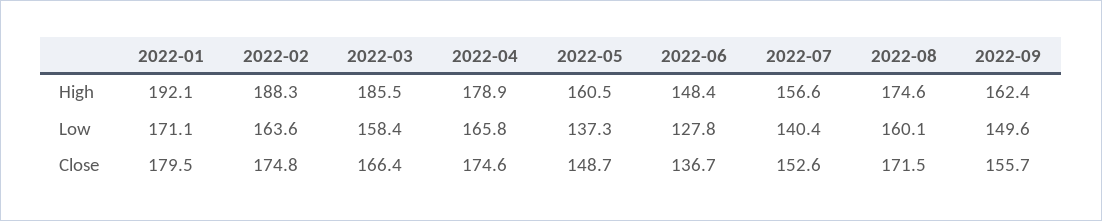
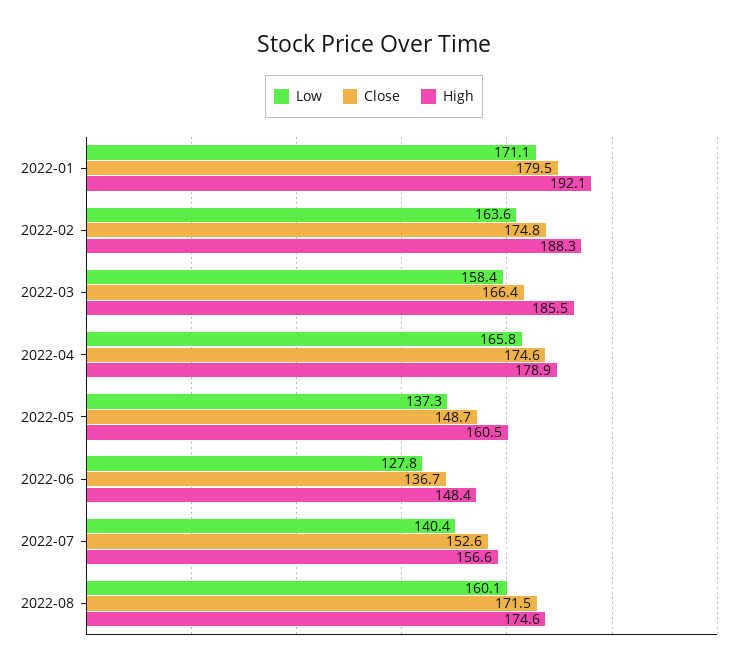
  {
    "High": {
      "2022-01": 192.1,
      "2022-02": 188.3,
      "2022-03": 185.5,
      "2022-04": 178.9,
      "2022-05": 160.5,
      "2022-06": 148.4,
      "2022-07": 156.6,
-     "2022-08": 174.6,
+     "2022-08": 174.6
-     "2022-09": 162.4
    },
    "Low": {
      "2022-01": 171.1,
      "2022-02": 163.6,
      "2022-03": 158.4,
      "2022-04": 165.8,
      "2022-05": 137.3,
      "2022-06": 127.8,
      "2022-07": 140.4,
-     "2022-08": 160.1,
+     "2022-08": 160.1
-     "2022-09": 149.6
    },
    "Close": {
      "2022-01": 179.5,
      "2022-02": 174.8,
      "2022-03": 166.4,
      "2022-04": 174.6,
      "2022-05": 148.7,
      "2022-06": 136.7,
      "2022-07": 152.6,
-     "2022-08": 171.5,
+     "2022-08": 171.5
-     "2022-09": 155.7
    }
  }

